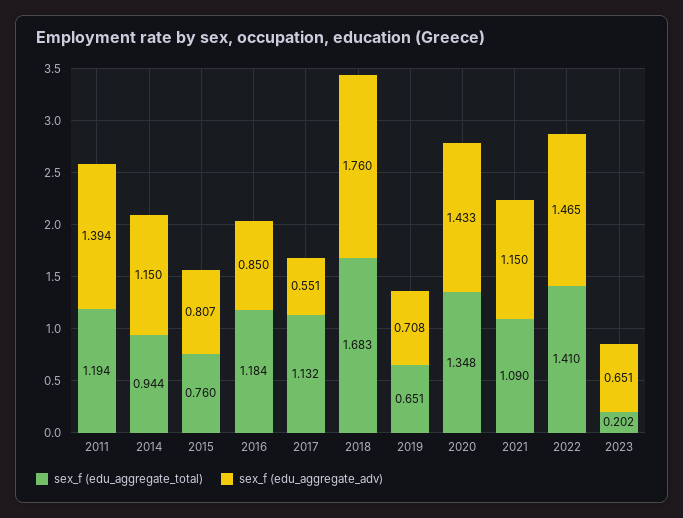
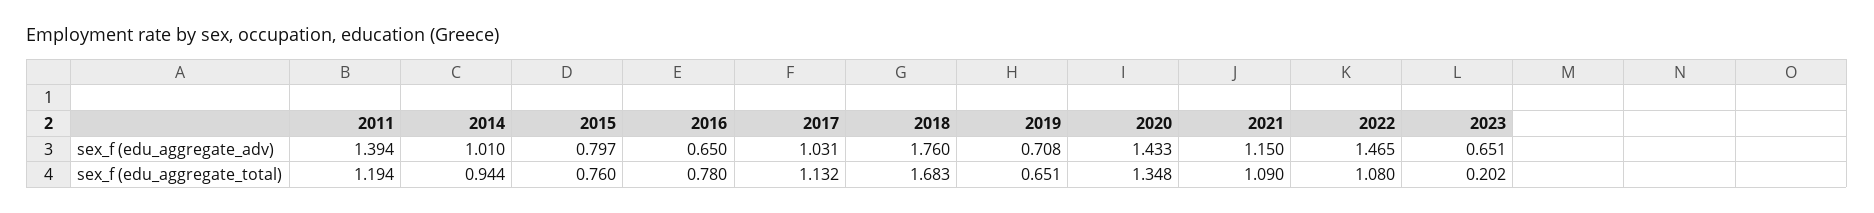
  {
    "sex_f (edu_aggregate_total)": {
      "2011": 1.194,
      "2014": 0.944,
      "2015": 0.76,
-     "2016": 1.184,
+     "2016": 0.78,
      "2017": 1.132,
      "2018": 1.683,
      "2019": 0.651,
      "2020": 1.348,
      "2021": 1.09,
-     "2022": 1.41,
+     "2022": 1.08,
      "2023": 0.202
    },
    "sex_f (edu_aggregate_adv)": {
      "2011": 1.394,
-     "2014": 1.15,
+     "2014": 1.01,
-     "2015": 0.807,
+     "2015": 0.797,
-     "2016": 0.85,
+     "2016": 0.65,
-     "2017": 0.551,
+     "2017": 1.031,
      "2018": 1.76,
      "2019": 0.708,
      "2020": 1.433,
      "2021": 1.15,
      "2022": 1.465,
      "2023": 0.651
    }
  }

